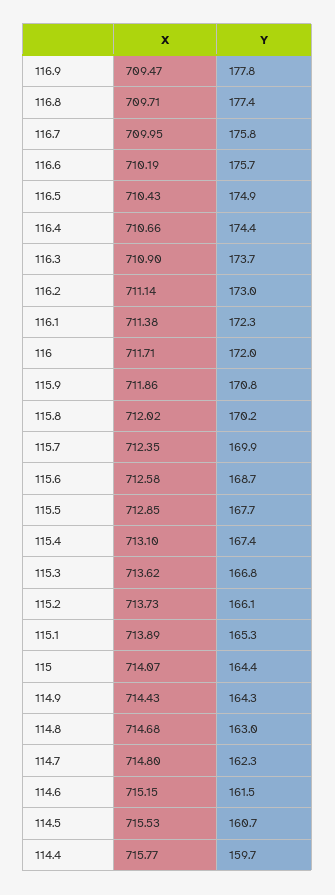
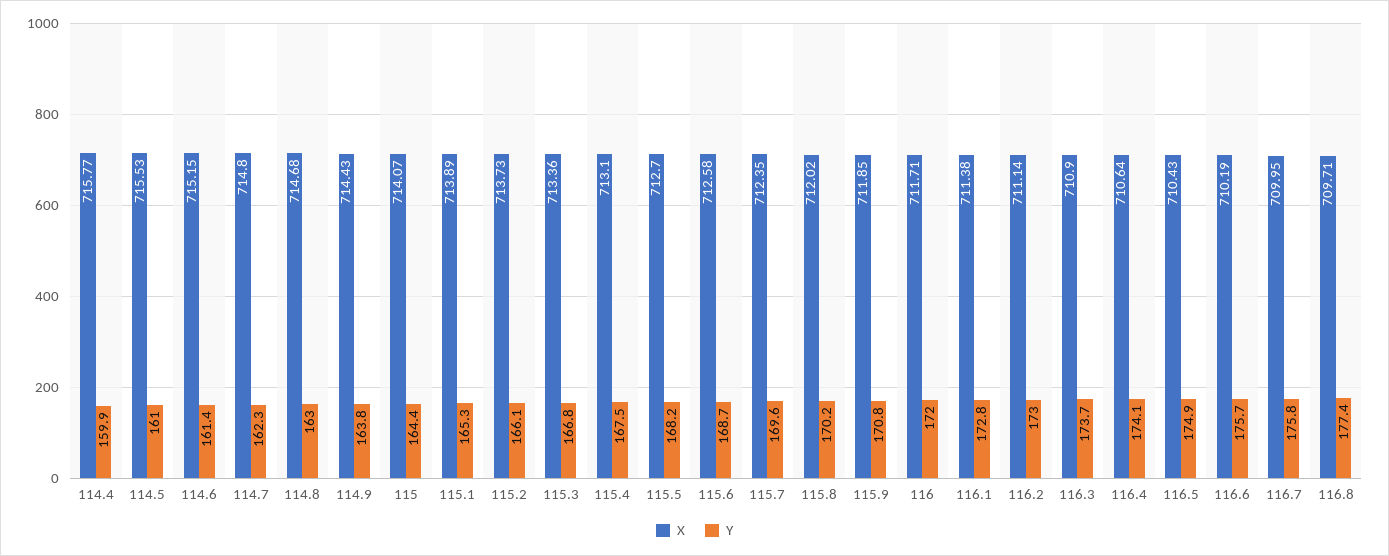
  {
    "X": {
-     "116.9": 709.47,
      "116.8": 709.71,
      "116.7": 709.95,
      "116.6": 710.19,
      "116.5": 710.43,
-     "116.4": 710.66,
+     "116.4": 710.64,
      "116.3": 710.9,
      "116.2": 711.14,
      "116.1": 711.38,
      "116": 711.71,
-     "115.9": 711.86,
+     "115.9": 711.85,
      "115.8": 712.02,
      "115.7": 712.35,
      "115.6": 712.58,
-     "115.5": 712.85,
+     "115.5": 712.7,
      "115.4": 713.1,
-     "115.3": 713.62,
+     "115.3": 713.36,
      "115.2": 713.73,
      "115.1": 713.89,
      "115": 714.07,
      "114.9": 714.43,
      "114.8": 714.68,
      "114.7": 714.8,
      "114.6": 715.15,
      "114.5": 715.53,
      "114.4": 715.77
    },
    "Y": {
-     "116.9": 177.8,
      "116.8": 177.4,
      "116.7": 175.8,
      "116.6": 175.7,
      "116.5": 174.9,
-     "116.4": 174.4,
+     "116.4": 174.1,
      "116.3": 173.7,
      "116.2": 173,
-     "116.1": 172.3,
+     "116.1": 172.8,
      "116": 172,
      "115.9": 170.8,
      "115.8": 170.2,
-     "115.7": 169.9,
+     "115.7": 169.6,
      "115.6": 168.7,
-     "115.5": 167.7,
+     "115.5": 168.2,
-     "115.4": 167.4,
+     "115.4": 167.5,
      "115.3": 166.8,
      "115.2": 166.1,
      "115.1": 165.3,
      "115": 164.4,
-     "114.9": 164.3,
+     "114.9": 163.8,
      "114.8": 163,
      "114.7": 162.3,
-     "114.6": 161.5,
+     "114.6": 161.4,
-     "114.5": 160.7,
+     "114.5": 161,
-     "114.4": 159.7
+     "114.4": 159.9
    }
  }

